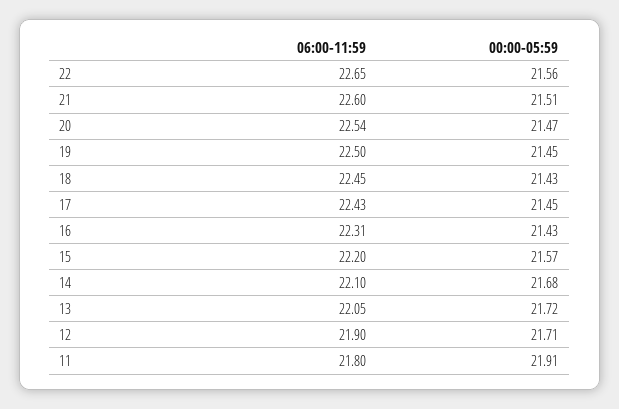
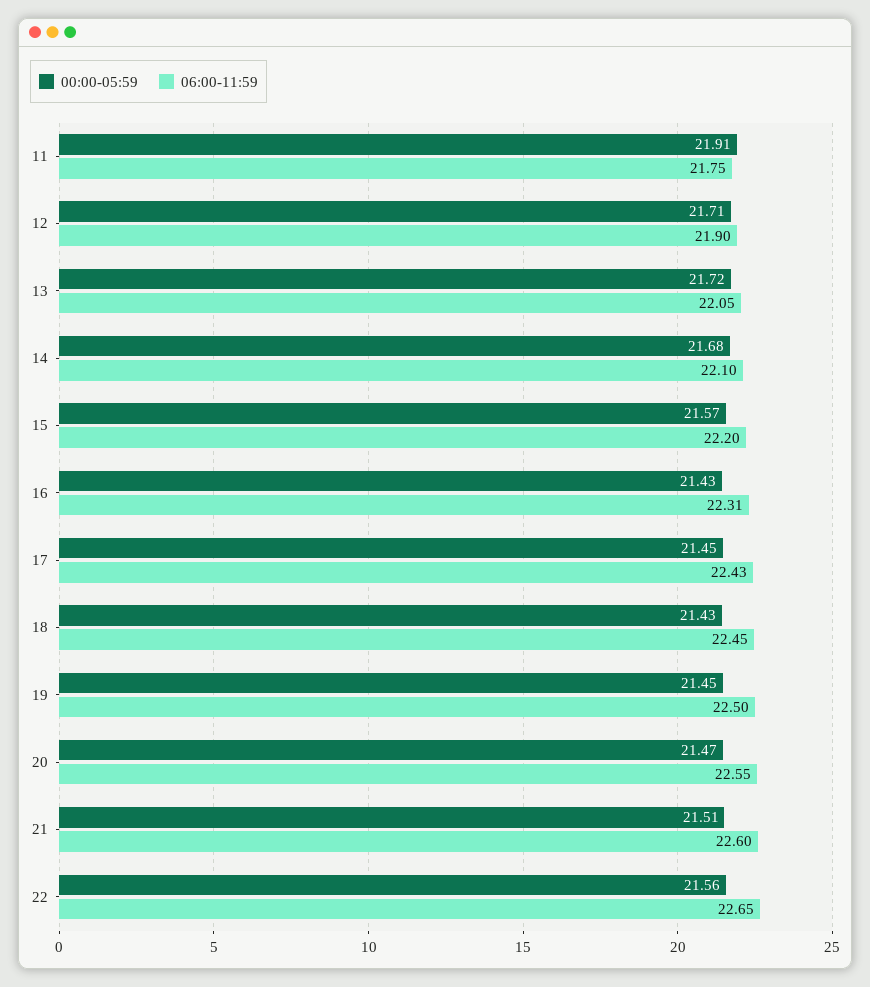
  {
    "06:00-11:59": {
      "22": 22.65,
      "21": 22.6,
-     "20": 22.54,
+     "20": 22.55,
      "19": 22.5,
      "18": 22.45,
      "17": 22.43,
      "16": 22.31,
      "15": 22.2,
      "14": 22.1,
      "13": 22.05,
      "12": 21.9,
-     "11": 21.8
+     "11": 21.75
    },
    "00:00-05:59": {
      "22": 21.56,
      "21": 21.51,
      "20": 21.47,
      "19": 21.45,
      "18": 21.43,
      "17": 21.45,
      "16": 21.43,
      "15": 21.57,
      "14": 21.68,
      "13": 21.72,
      "12": 21.71,
      "11": 21.91
    }
  }

